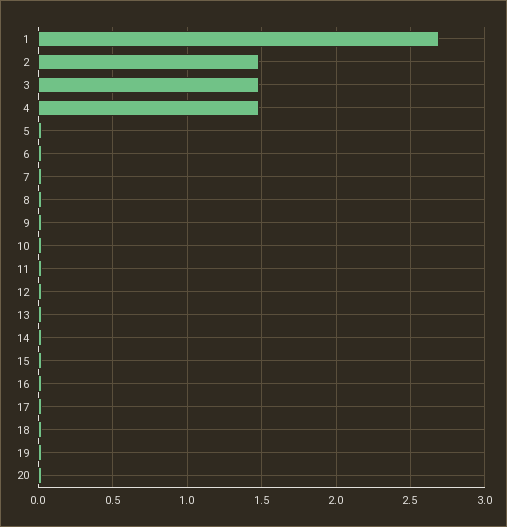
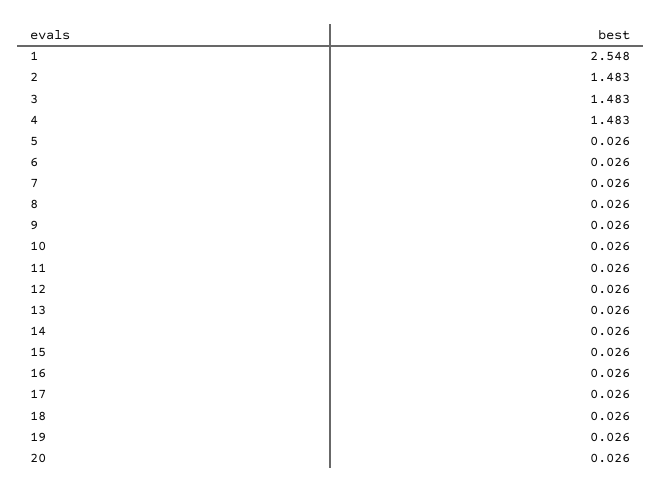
  {
-   "1": 2.7,
+   "1": 2.548,
    "2": 1.483,
    "3": 1.483,
    "4": 1.483,
    "5": 0.026,
    "6": 0.026,
    "7": 0.026,
    "8": 0.026,
    "9": 0.026,
    "10": 0.026,
    "11": 0.026,
    "12": 0.026,
    "13": 0.026,
    "14": 0.026,
    "15": 0.026,
    "16": 0.026,
    "17": 0.026,
    "18": 0.026,
    "19": 0.026,
    "20": 0.026
  }

